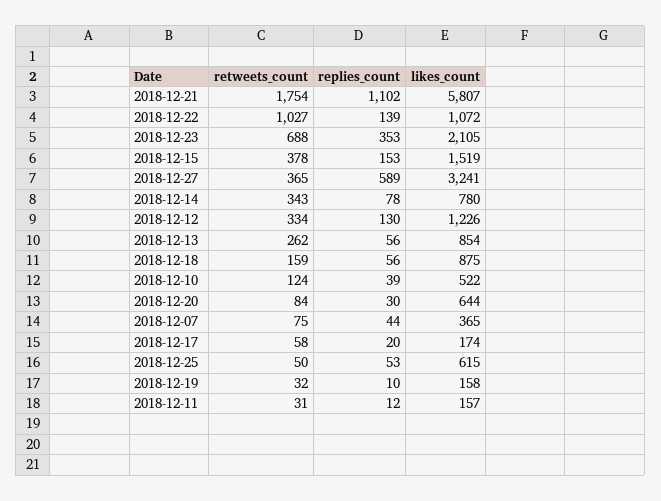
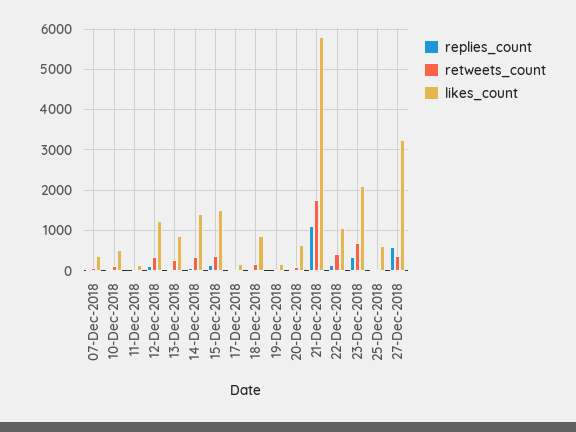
  {
    "retweets_count": {
      "2018-12-21": 1754,
-     "2018-12-22": 1027,
+     "2018-12-22": 400,
      "2018-12-23": 688,
      "2018-12-15": 378,
      "2018-12-27": 365,
      "2018-12-14": 343,
      "2018-12-12": 334,
      "2018-12-13": 262,
      "2018-12-18": 159,
      "2018-12-10": 124,
      "2018-12-20": 84,
      "2018-12-07": 75,
      "2018-12-17": 58,
      "2018-12-25": 50,
      "2018-12-19": 32,
      "2018-12-11": 31
    },
    "replies_count": {
      "2018-12-21": 1102,
      "2018-12-22": 139,
      "2018-12-23": 353,
      "2018-12-15": 153,
      "2018-12-27": 589,
      "2018-12-14": 78,
      "2018-12-12": 130,
      "2018-12-13": 56,
      "2018-12-18": 56,
      "2018-12-10": 39,
      "2018-12-20": 30,
      "2018-12-07": 44,
      "2018-12-17": 20,
      "2018-12-25": 53,
      "2018-12-19": 10,
      "2018-12-11": 12
    },
    "likes_count": {
      "2018-12-21": 5807,
      "2018-12-22": 1072,
      "2018-12-23": 2105,
      "2018-12-15": 1519,
      "2018-12-27": 3241,
-     "2018-12-14": 780,
+     "2018-12-14": 1400,
      "2018-12-12": 1226,
      "2018-12-13": 854,
      "2018-12-18": 875,
      "2018-12-10": 522,
      "2018-12-20": 644,
      "2018-12-07": 365,
      "2018-12-17": 174,
      "2018-12-25": 615,
      "2018-12-19": 158,
      "2018-12-11": 157
    }
  }

